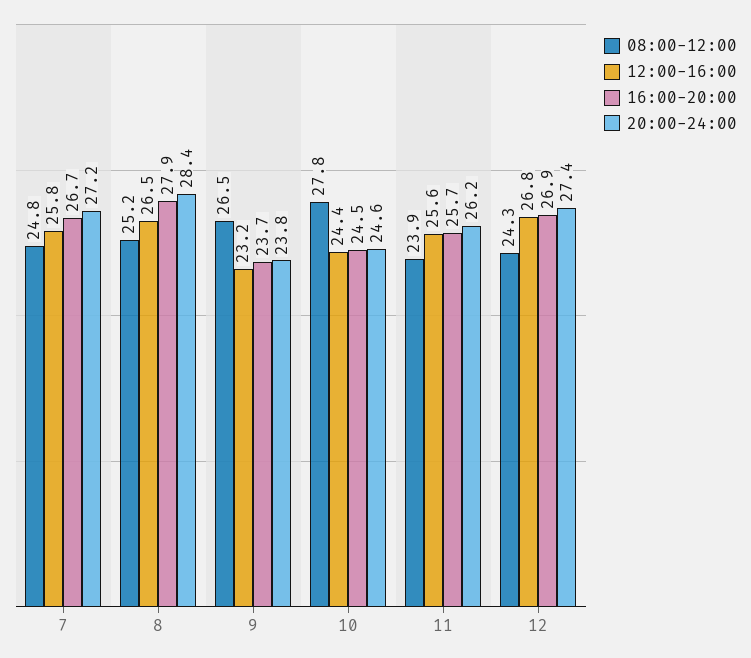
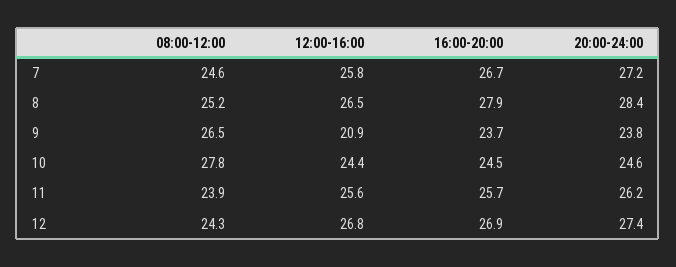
  {
    "08:00-12:00": {
-     "7": 24.8,
+     "7": 24.6,
      "8": 25.2,
      "9": 26.5,
      "10": 27.8,
      "11": 23.9,
      "12": 24.3
    },
    "12:00-16:00": {
      "7": 25.8,
      "8": 26.5,
-     "9": 23.2,
+     "9": 20.9,
      "10": 24.4,
      "11": 25.6,
      "12": 26.8
    },
    "16:00-20:00": {
      "7": 26.7,
      "8": 27.9,
      "9": 23.7,
      "10": 24.5,
      "11": 25.7,
      "12": 26.9
    },
    "20:00-24:00": {
      "7": 27.2,
      "8": 28.4,
      "9": 23.8,
      "10": 24.6,
      "11": 26.2,
      "12": 27.4
    }
  }

